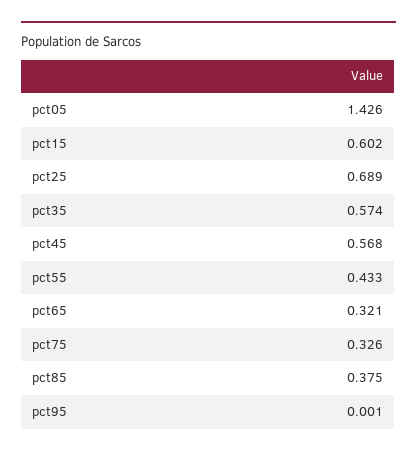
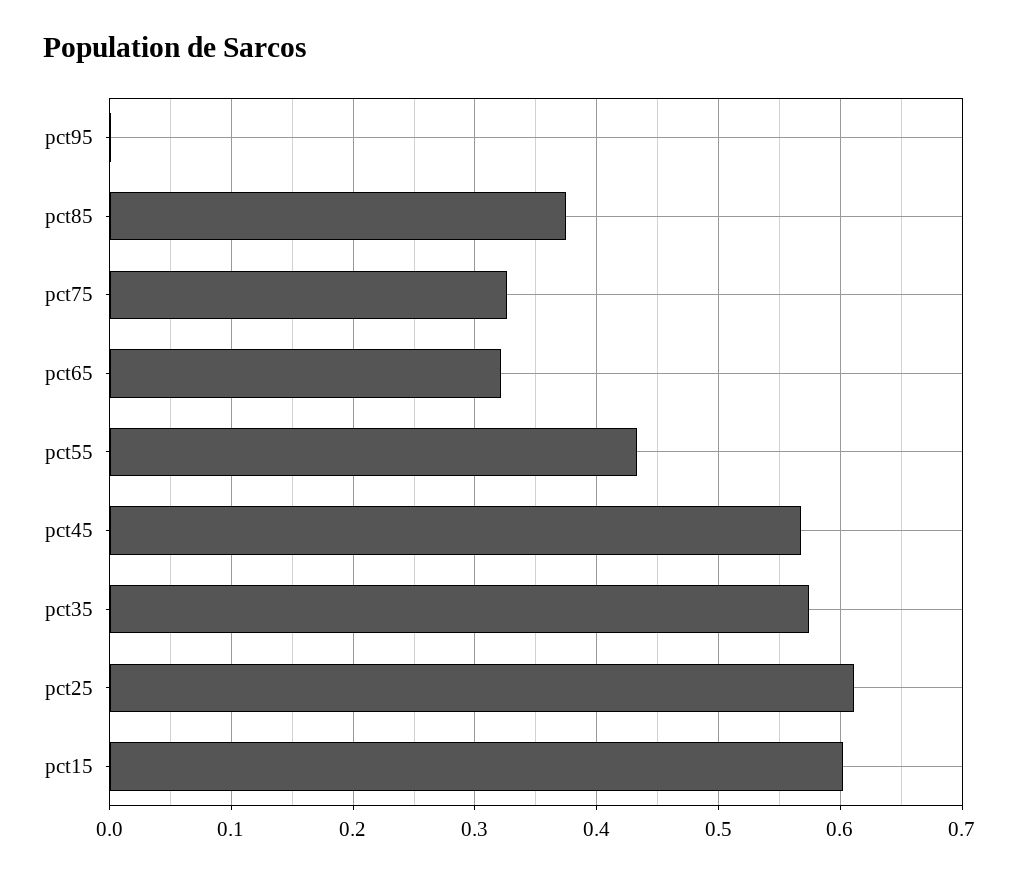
  {
-   "pct05": 1.426,
    "pct15": 0.602,
-   "pct25": 0.689,
+   "pct25": 0.61,
    "pct35": 0.574,
    "pct45": 0.568,
    "pct55": 0.433,
    "pct65": 0.321,
    "pct75": 0.326,
    "pct85": 0.375,
    "pct95": 0.001
  }

